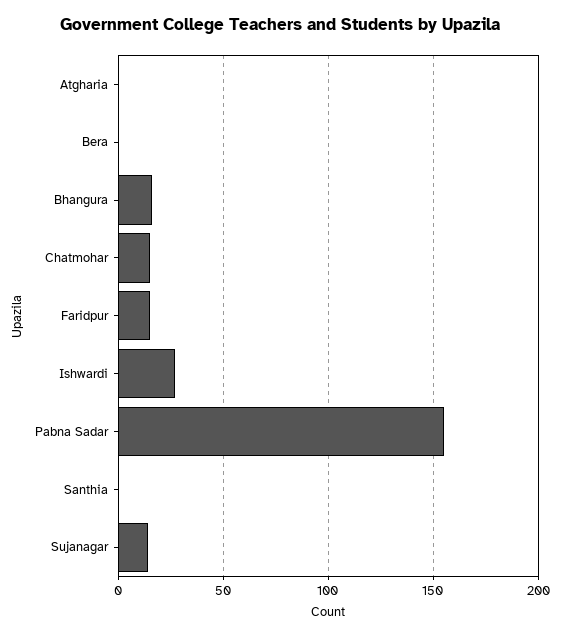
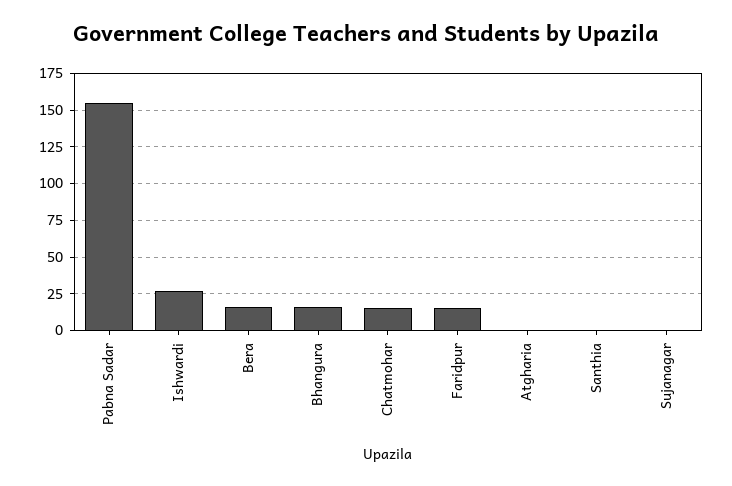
  {
    "Atgharia": 0,
-   "Bera": 0,
+   "Bera": 15,
    "Bhangura": 15,
    "Chatmohar": 15,
    "Faridpur": 15,
    "Ishwardi": 25,
    "Pabna Sadar": 155,
    "Santhia": 0,
-   "Sujanagar": 15
+   "Sujanagar": 0
  }

